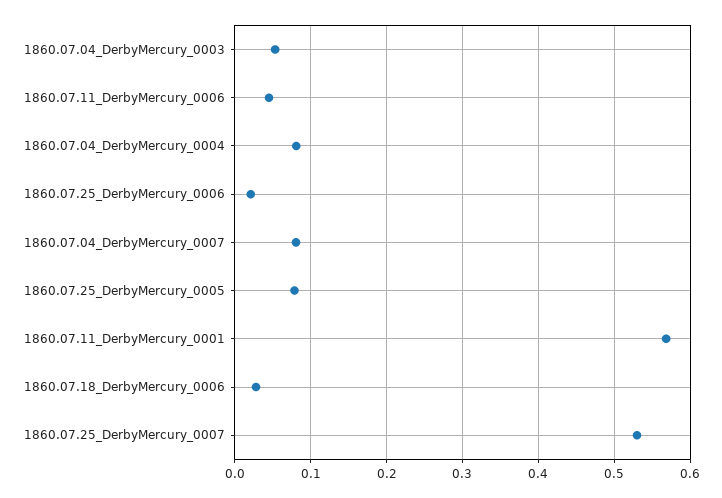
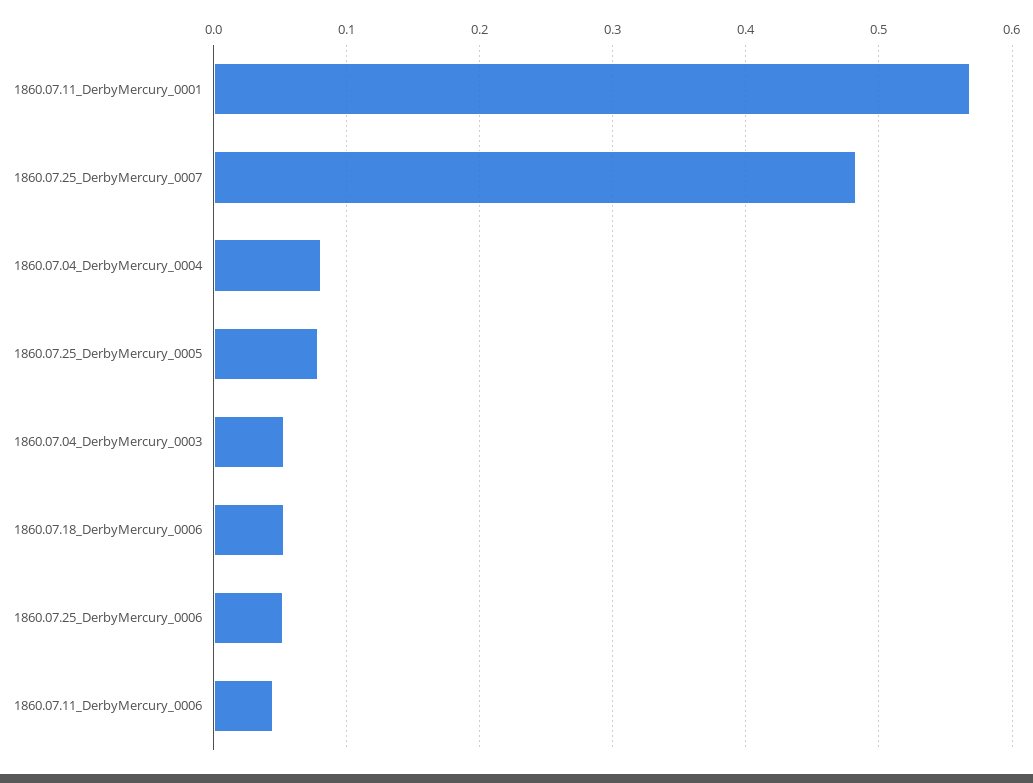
  {
    "1860.07.04_DerbyMercury_0003": 0.05,
    "1860.07.11_DerbyMercury_0006": 0.04,
    "1860.07.04_DerbyMercury_0004": 0.08,
-   "1860.07.25_DerbyMercury_0006": 0.02,
+   "1860.07.25_DerbyMercury_0006": 0.05,
-   "1860.07.04_DerbyMercury_0007": 0.08,
    "1860.07.25_DerbyMercury_0005": 0.08,
    "1860.07.11_DerbyMercury_0001": 0.57,
-   "1860.07.18_DerbyMercury_0006": 0.03,
+   "1860.07.18_DerbyMercury_0006": 0.05,
-   "1860.07.25_DerbyMercury_0007": 0.53
+   "1860.07.25_DerbyMercury_0007": 0.48
  }

